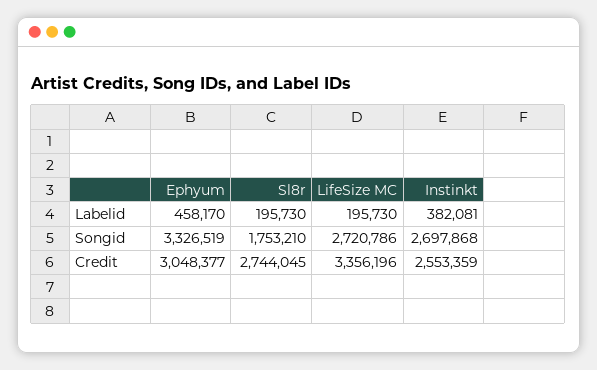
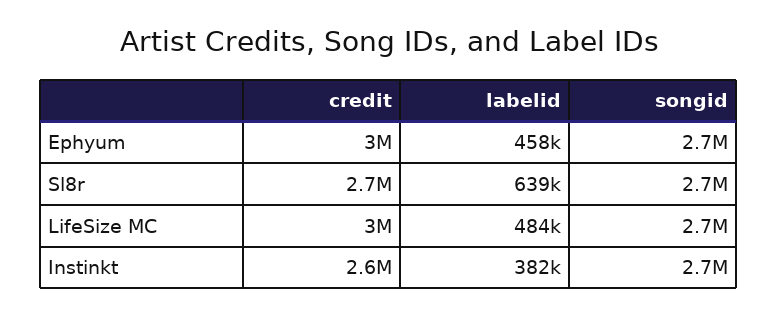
  {
    "Ephyum": {
      "Labelid": 458170,
-     "Songid": 3326519,
+     "Songid": 2700000,
      "Credit": 3048377
    },
    "Sl8r": {
-     "Labelid": 195730,
+     "Labelid": 639000,
-     "Songid": 1753210,
+     "Songid": 2700000,
      "Credit": 2744045
    },
    "LifeSize MC": {
-     "Labelid": 195730,
+     "Labelid": 484000,
      "Songid": 2720786,
-     "Credit": 3356196
+     "Credit": 3000000
    },
    "Instinkt": {
      "Labelid": 382081,
      "Songid": 2697868,
      "Credit": 2553359
    }
  }

